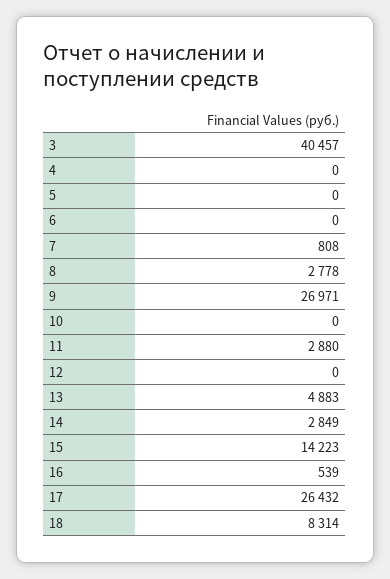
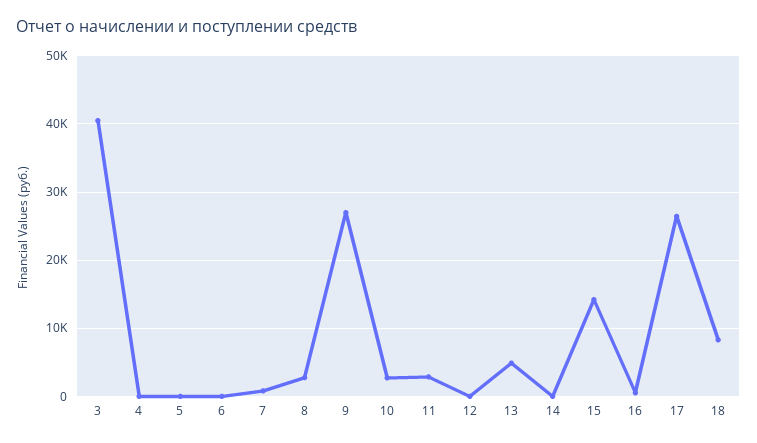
  {
    "3": 40457,
    "4": 0,
    "5": 0,
    "6": 0,
    "7": 808,
    "8": 2778,
    "9": 26971,
-   "10": 0,
+   "10": 3000,
    "11": 2880,
    "12": 0,
    "13": 4883,
-   "14": 2849,
+   "14": 0,
    "15": 14223,
    "16": 539,
    "17": 26432,
    "18": 8314
  }

